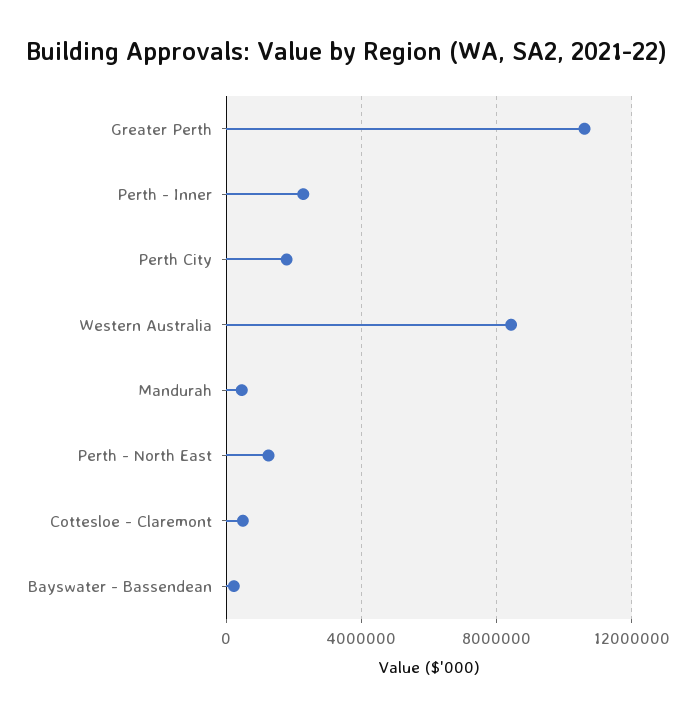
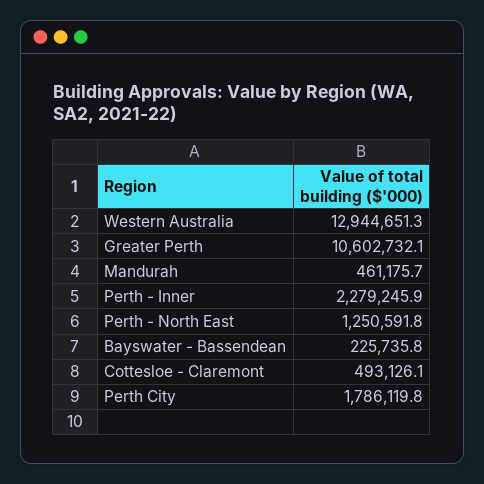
  {
    "Greater Perth": 10602732.1,
    "Perth - Inner": 2279245.9,
    "Perth City": 1786119.8,
-   "Western Australia": 8500000,
+   "Western Australia": 12944651.3,
    "Mandurah": 461175.7,
    "Perth - North East": 1250591.8,
    "Cottesloe - Claremont": 493126.1,
    "Bayswater - Bassendean": 225735.8
  }

